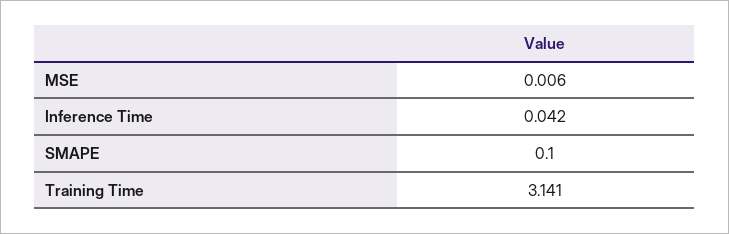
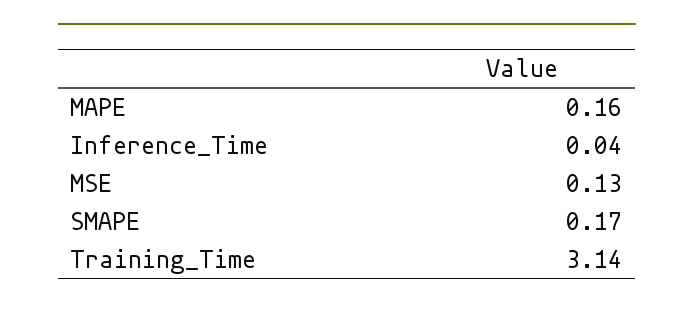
  {
-   "MSE": 0.006,
+   "MSE": 0.13,
    "Inference Time": 0.042,
-   "SMAPE": 0.1,
+   "SMAPE": 0.17,
-   "Training Time": 3.141
+   "Training Time": 3.141,
+   "MAPE": 0.16
  }

